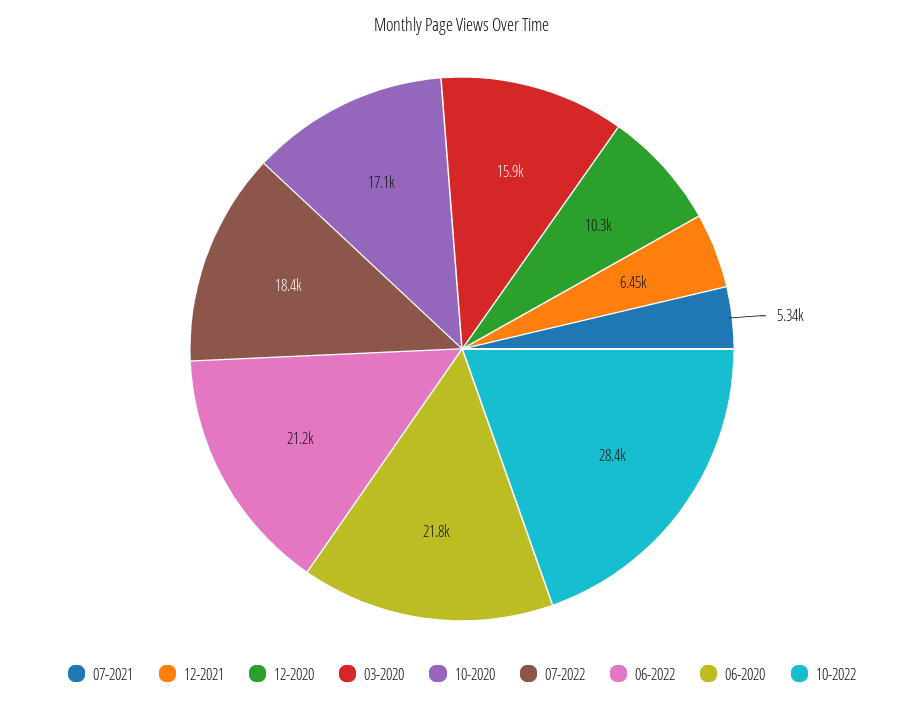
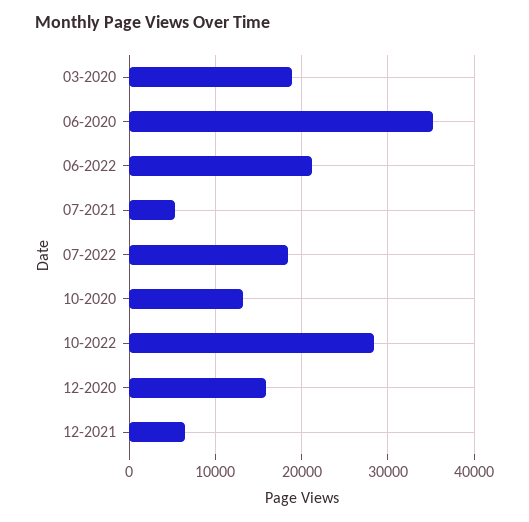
  {
    "07-2021": 5340,
    "12-2021": 6450,
-   "12-2020": 10300,
+   "12-2020": 16000,
-   "03-2020": 15900,
+   "03-2020": 19000,
-   "10-2020": 17100,
+   "10-2020": 13000,
    "07-2022": 18400,
    "06-2022": 21200,
-   "06-2020": 21800,
+   "06-2020": 35000,
    "10-2022": 28400
  }

